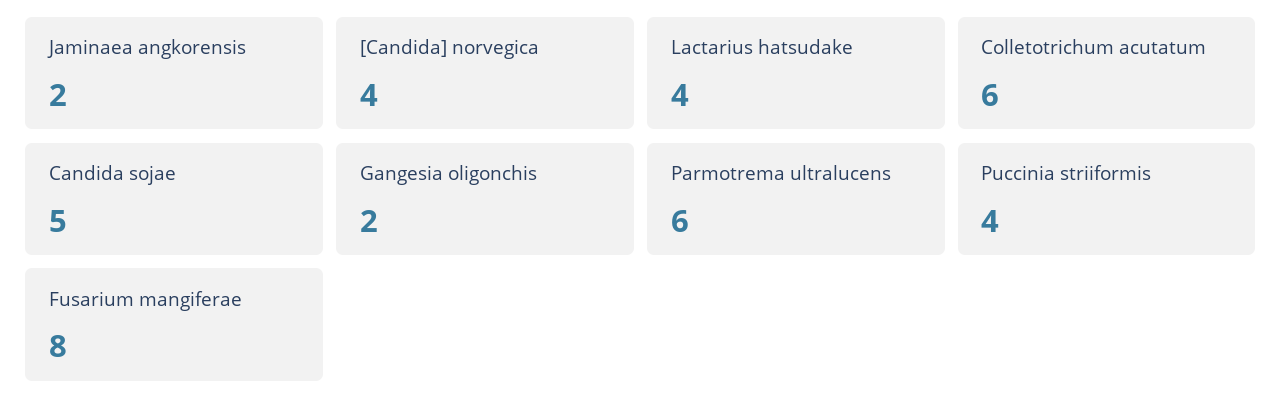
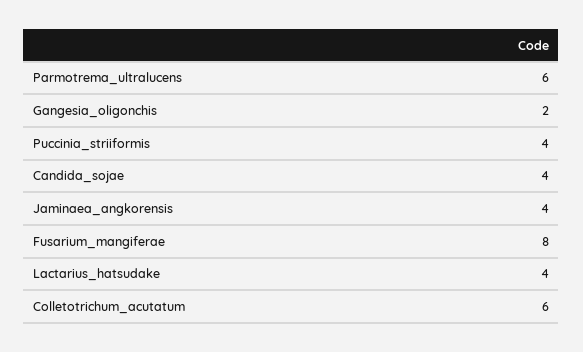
  {
-   "Jaminaea angkorensis": 2,
+   "Jaminaea angkorensis": 4,
-   "[Candida] norvegica": 4,
    "Lactarius hatsudake": 4,
    "Colletotrichum acutatum": 6,
-   "Candida sojae": 5,
+   "Candida sojae": 4,
    "Gangesia oligonchis": 2,
    "Parmotrema ultralucens": 6,
    "Puccinia striiformis": 4,
    "Fusarium mangiferae": 8
  }

